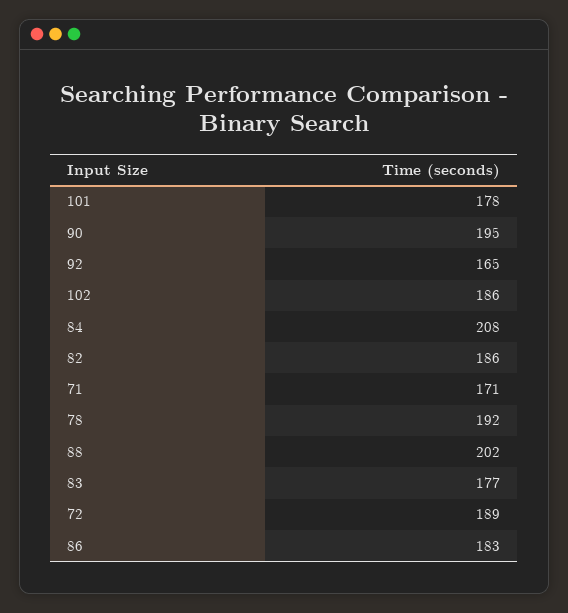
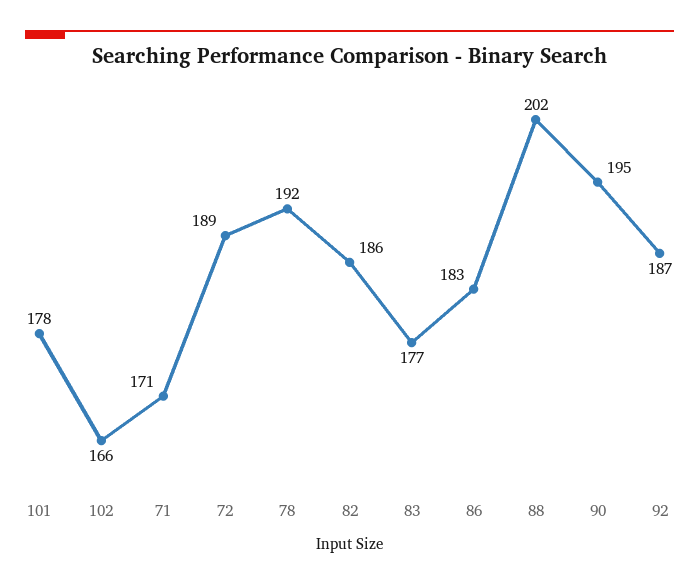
  {
    "101": 178,
    "90": 195,
-   "92": 165,
+   "92": 187,
-   "102": 186,
+   "102": 166,
-   "84": 208,
    "82": 186,
    "71": 171,
    "78": 192,
    "88": 202,
    "83": 177,
    "72": 189,
    "86": 183
  }

